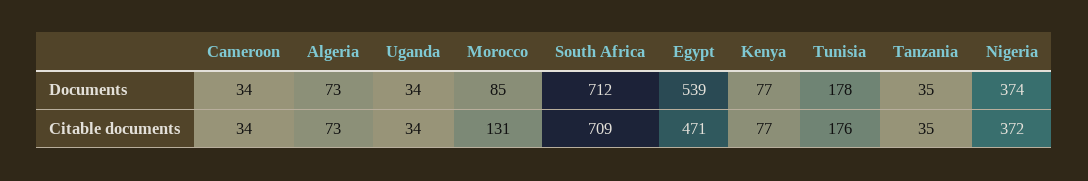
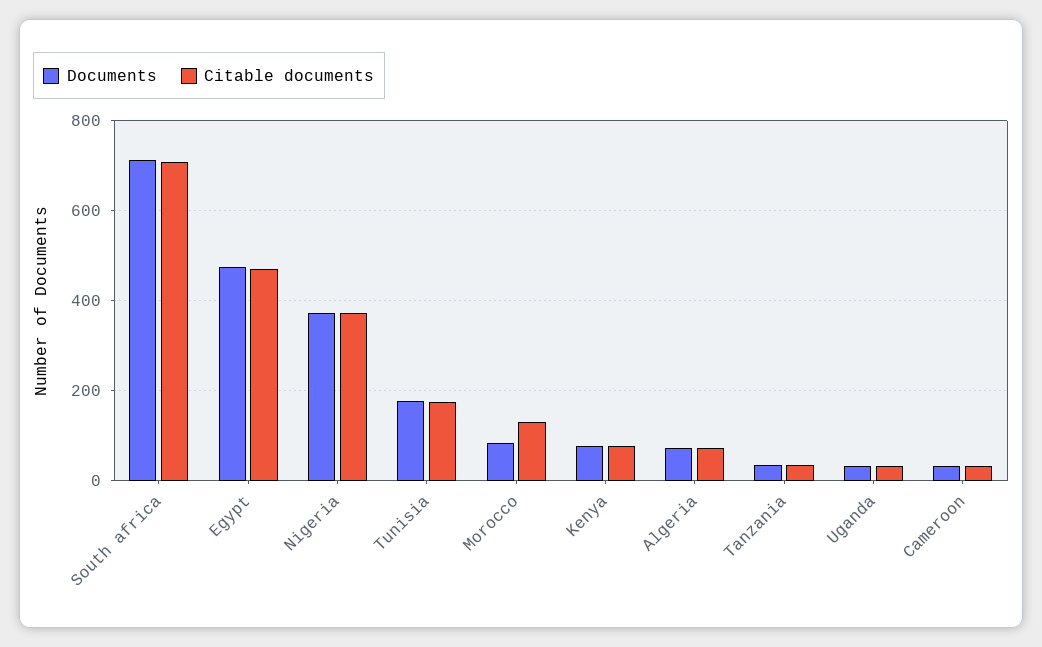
  {
    "Documents": {
      "Cameroon": 34,
      "Algeria": 73,
      "Uganda": 34,
      "Morocco": 85,
      "South Africa": 712,
-     "Egypt": 539,
+     "Egypt": 480,
      "Kenya": 77,
      "Tunisia": 178,
      "Tanzania": 35,
      "Nigeria": 374
    },
    "Citable documents": {
      "Cameroon": 34,
      "Algeria": 73,
      "Uganda": 34,
      "Morocco": 131,
      "South Africa": 709,
      "Egypt": 471,
      "Kenya": 77,
      "Tunisia": 176,
      "Tanzania": 35,
      "Nigeria": 372
    }
  }

